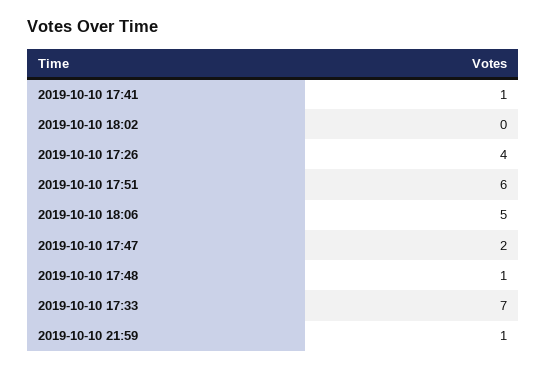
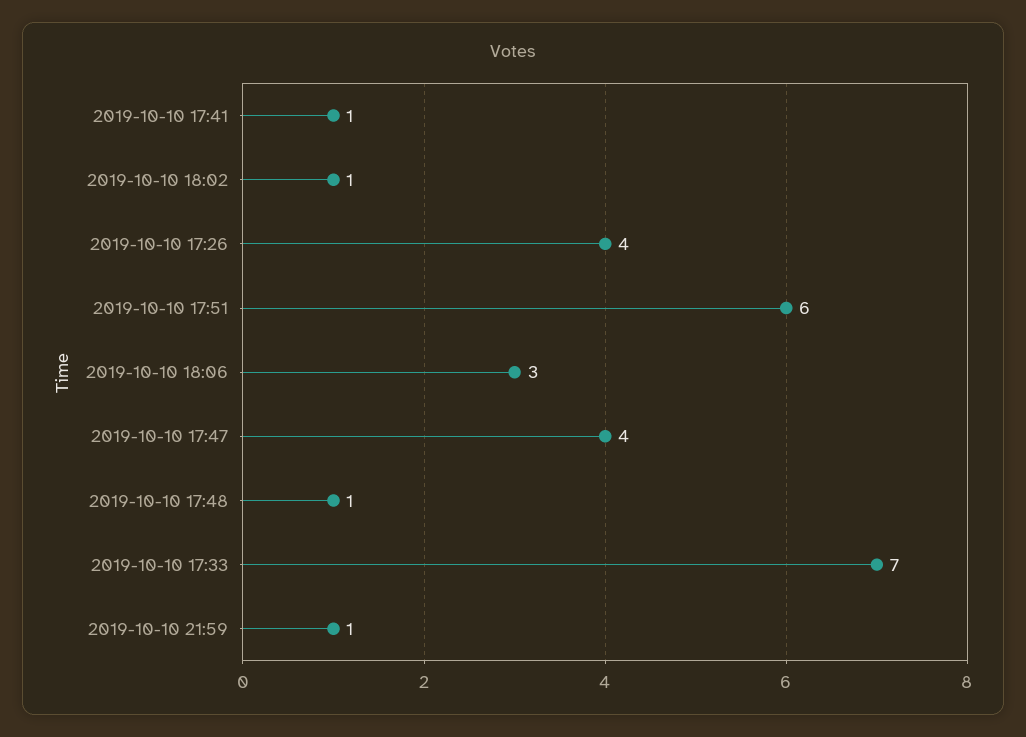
  {
    "2019-10-10 17:41": 1,
-   "2019-10-10 18:02": 0,
+   "2019-10-10 18:02": 1,
    "2019-10-10 17:26": 4,
    "2019-10-10 17:51": 6,
-   "2019-10-10 18:06": 5,
+   "2019-10-10 18:06": 3,
-   "2019-10-10 17:47": 2,
+   "2019-10-10 17:47": 4,
    "2019-10-10 17:48": 1,
    "2019-10-10 17:33": 7,
    "2019-10-10 21:59": 1
  }

